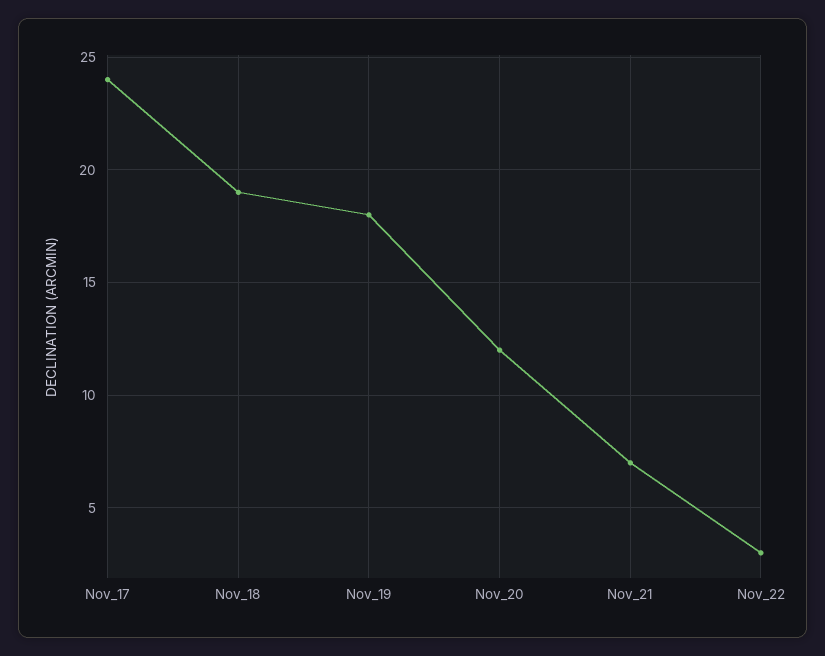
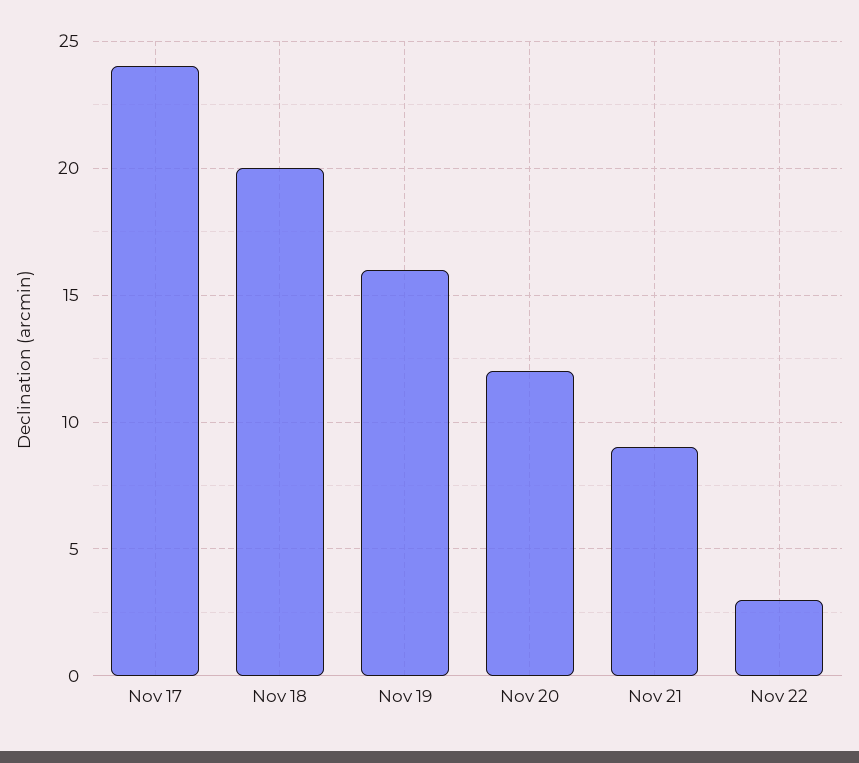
  {
    "Nov_17": 24,
-   "Nov_18": 19,
+   "Nov_18": 20,
-   "Nov_19": 18,
+   "Nov_19": 16,
    "Nov_20": 12,
-   "Nov_21": 7,
+   "Nov_21": 9,
    "Nov_22": 3
  }

